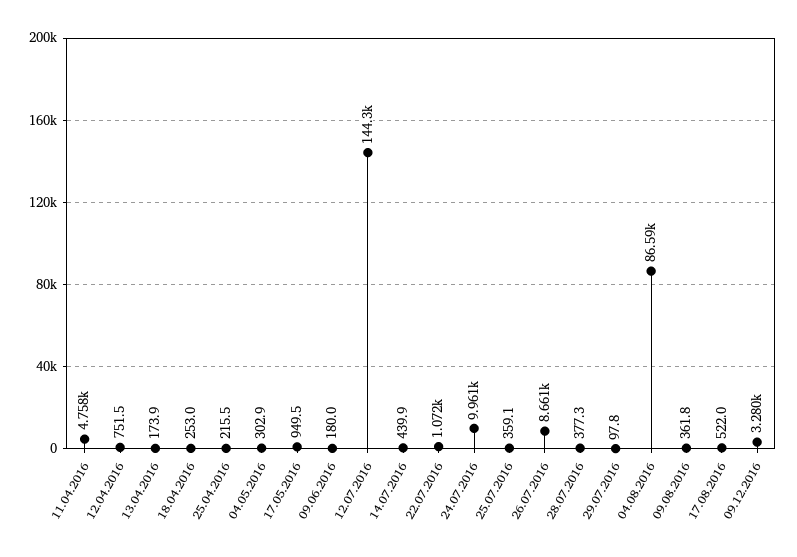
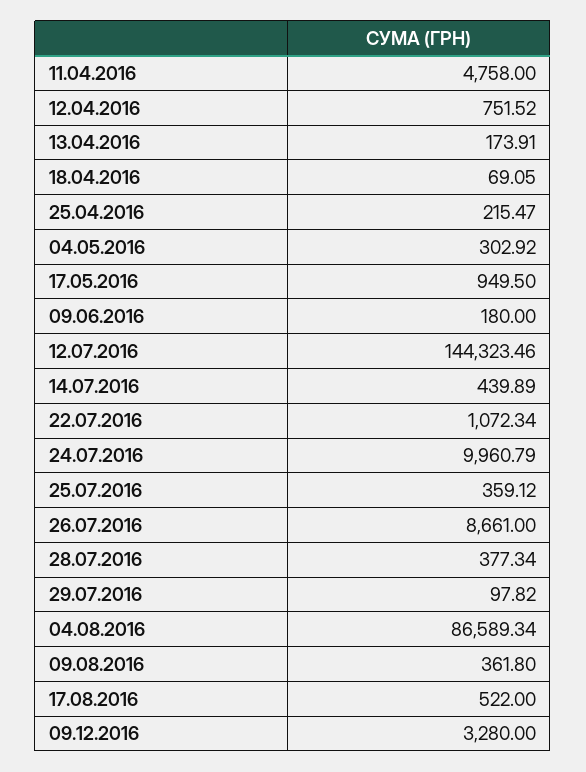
  {
    "11.04.2016": 4758,
    "12.04.2016": 751.52,
    "13.04.2016": 173.91,
-   "18.04.2016": 253,
+   "18.04.2016": 69.05,
    "25.04.2016": 215.47,
    "04.05.2016": 302.92,
    "17.05.2016": 949.5,
    "09.06.2016": 180,
    "12.07.2016": 144323.46,
    "14.07.2016": 439.89,
    "22.07.2016": 1072.34,
    "24.07.2016": 9960.79,
    "25.07.2016": 359.12,
    "26.07.2016": 8661,
    "28.07.2016": 377.34,
    "29.07.2016": 97.82,
    "04.08.2016": 86589.34,
    "09.08.2016": 361.8,
    "17.08.2016": 522,
    "09.12.2016": 3280
  }

